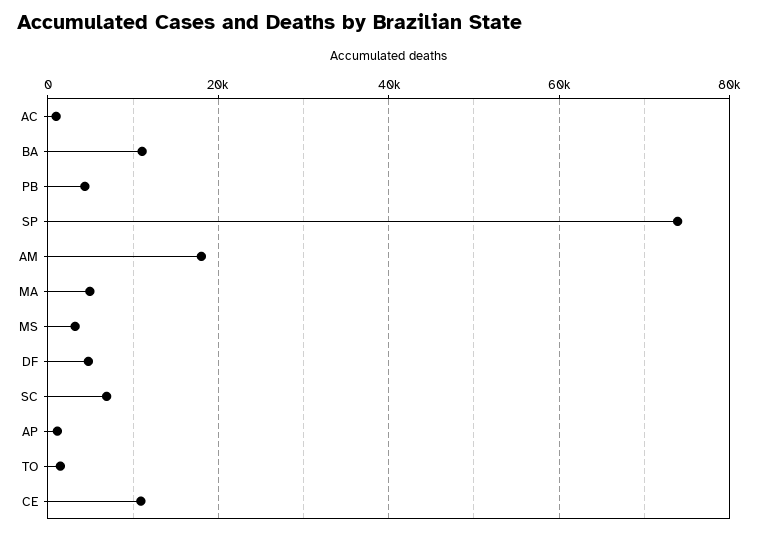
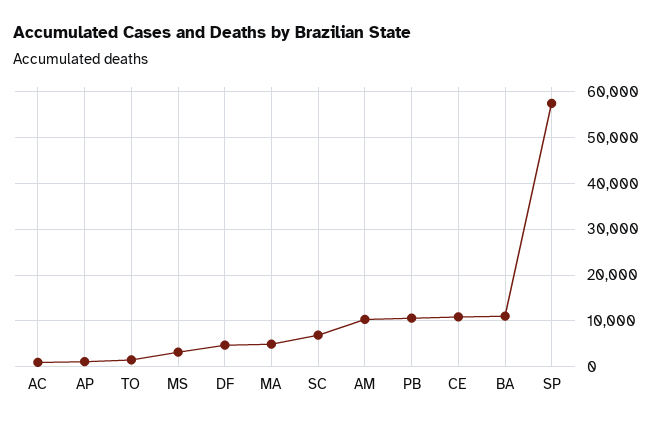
  {
    "AC": 0,
    "BA": 12000,
-   "PB": 4000,
+   "PB": 10000,
-   "SP": 74000,
+   "SP": 58000,
-   "AM": 18000,
+   "AM": 10000,
    "MA": 4000,
    "MS": 4000,
    "DF": 4000,
    "SC": 6000,
    "AP": 2000,
    "TO": 2000,
    "CE": 10000
  }

